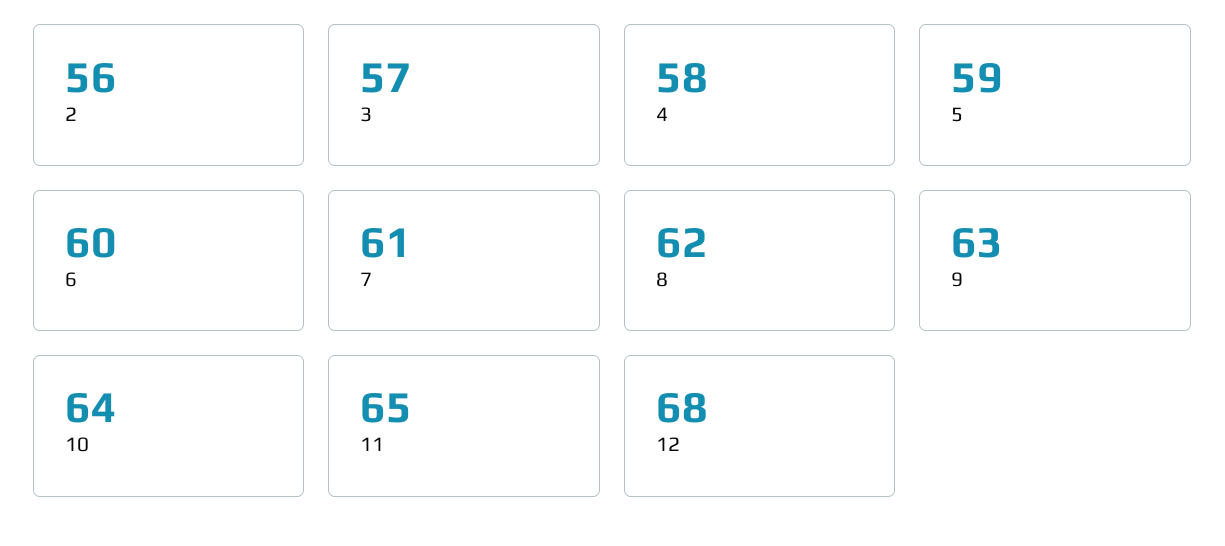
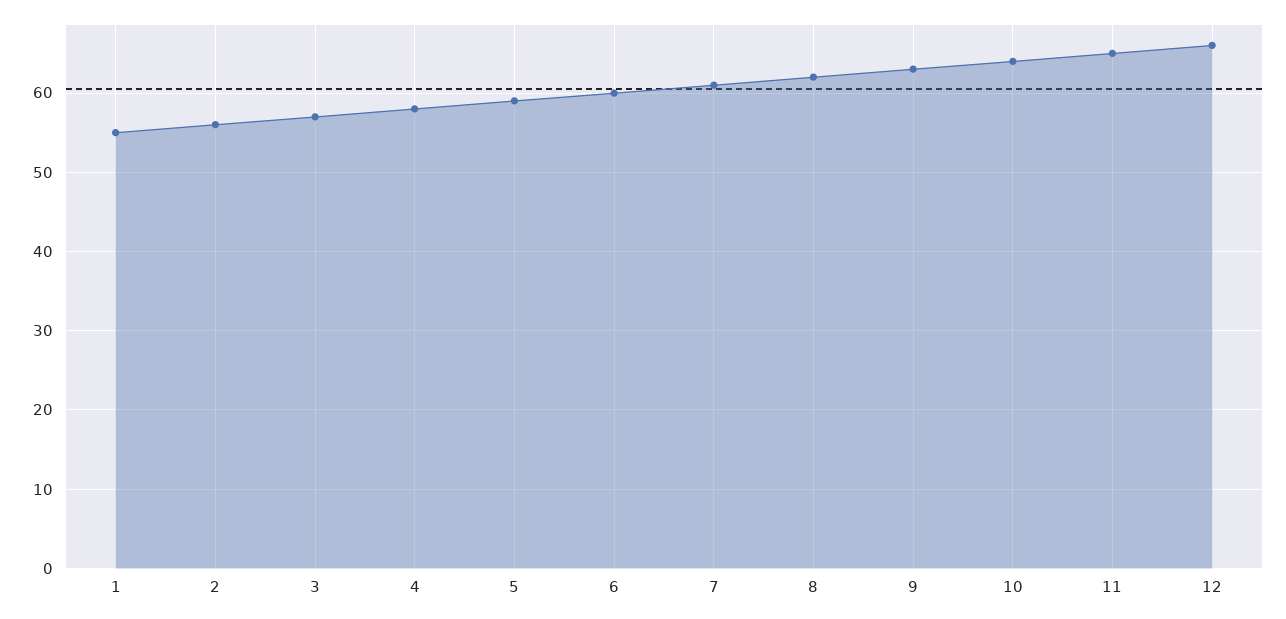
  {
    "2": 56,
    "3": 57,
    "4": 58,
    "5": 59,
    "6": 60,
    "7": 61,
    "8": 62,
    "9": 63,
    "10": 64,
    "11": 65,
-   "12": 68
+   "12": 66,
+   "1": 55
  }

